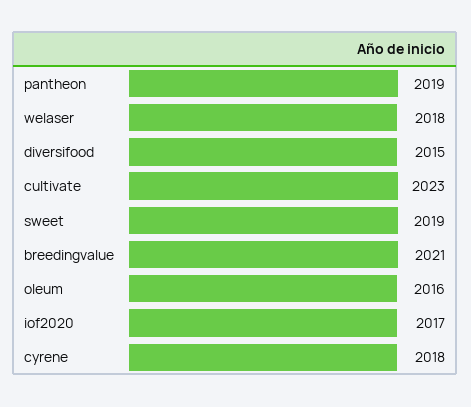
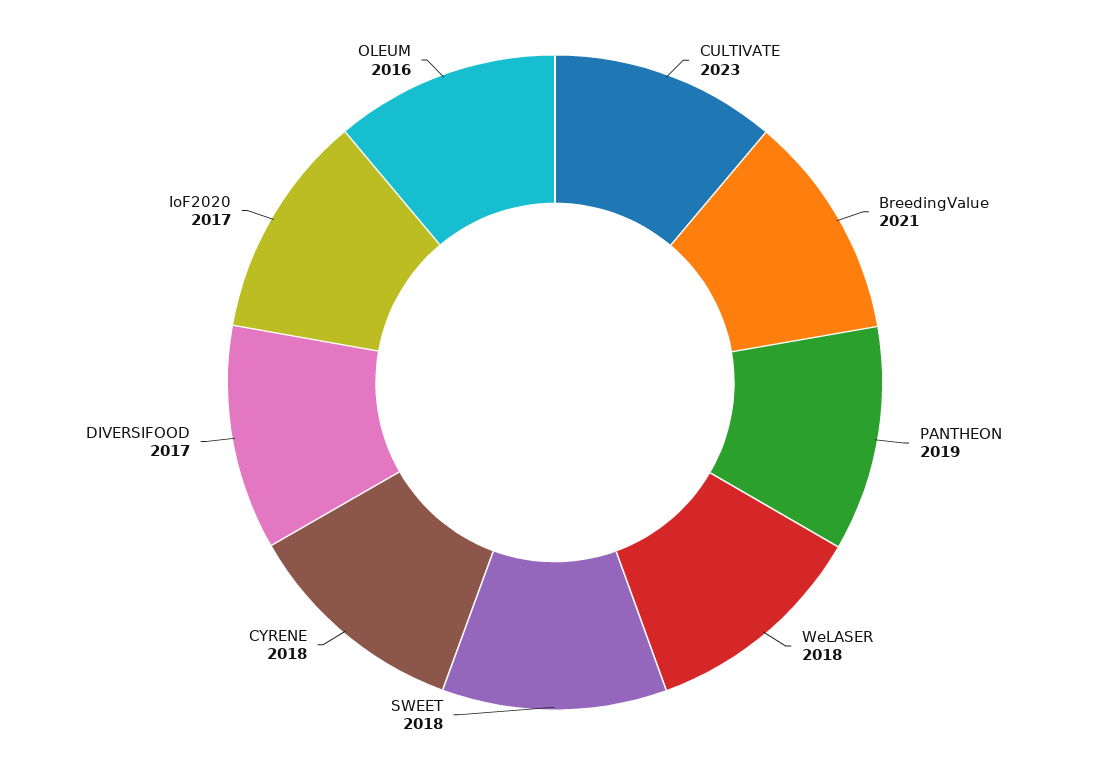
  {
    "pantheon": 2019,
    "welaser": 2018,
-   "diversifood": 2015,
+   "diversifood": 2017,
    "cultivate": 2023,
-   "sweet": 2019,
+   "sweet": 2018,
    "breedingvalue": 2021,
    "oleum": 2016,
    "iof2020": 2017,
    "cyrene": 2018
  }

